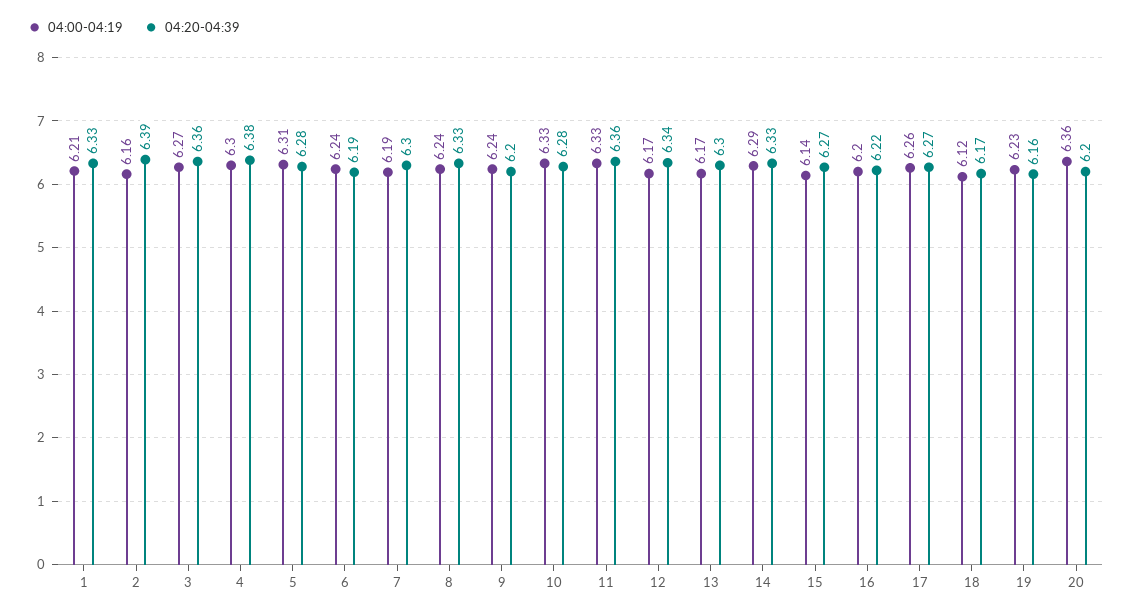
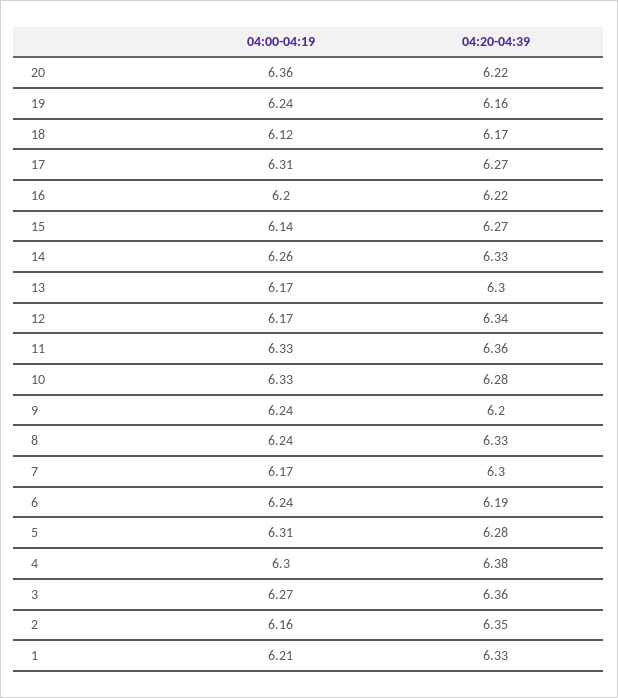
  {
    "04:00-04:19": {
      "1": 6.21,
      "2": 6.16,
      "3": 6.27,
      "4": 6.3,
      "5": 6.31,
      "6": 6.24,
-     "7": 6.19,
+     "7": 6.17,
      "8": 6.24,
      "9": 6.24,
      "10": 6.33,
      "11": 6.33,
      "12": 6.17,
      "13": 6.17,
-     "14": 6.29,
+     "14": 6.26,
      "15": 6.14,
      "16": 6.2,
-     "17": 6.26,
+     "17": 6.31,
      "18": 6.12,
-     "19": 6.23,
+     "19": 6.24,
      "20": 6.36
    },
    "04:20-04:39": {
      "1": 6.33,
-     "2": 6.39,
+     "2": 6.35,
      "3": 6.36,
      "4": 6.38,
      "5": 6.28,
      "6": 6.19,
      "7": 6.3,
      "8": 6.33,
      "9": 6.2,
      "10": 6.28,
      "11": 6.36,
      "12": 6.34,
      "13": 6.3,
      "14": 6.33,
      "15": 6.27,
      "16": 6.22,
      "17": 6.27,
      "18": 6.17,
      "19": 6.16,
-     "20": 6.2
+     "20": 6.22
    }
  }

